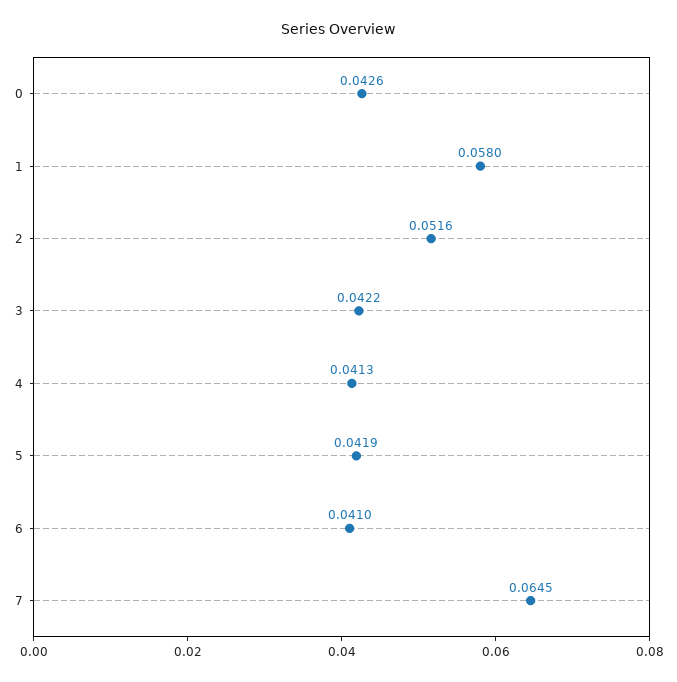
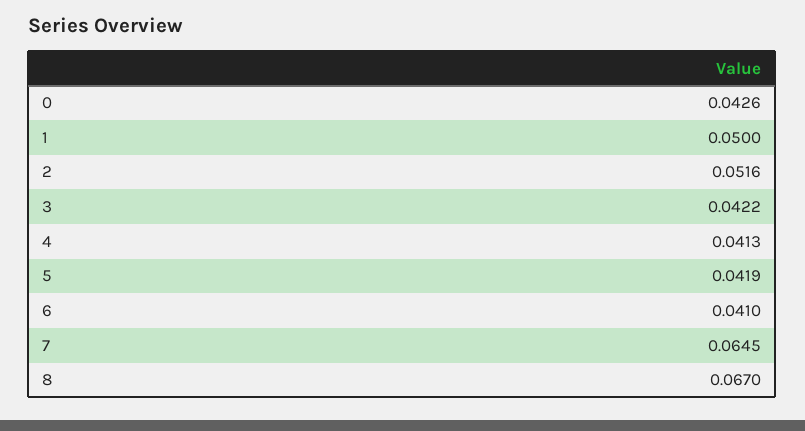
  {
    "0": 0.0426,
-   "1": 0.058,
+   "1": 0.05,
    "2": 0.0516,
    "3": 0.0422,
    "4": 0.0413,
    "5": 0.0419,
    "6": 0.041,
-   "7": 0.0645
+   "7": 0.0645,
+   "8": 0.067
  }

